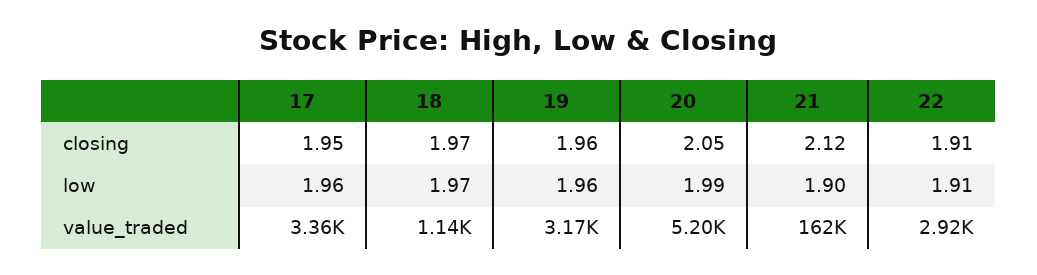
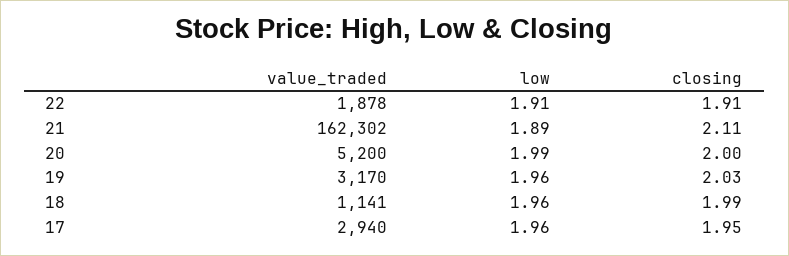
  {
    "17": {
      "closing": 1.95,
      "low": 1.96,
-     "value_traded": 3360
+     "value_traded": 2940
    },
    "18": {
-     "closing": 1.97,
+     "closing": 1.99,
-     "low": 1.97,
+     "low": 1.96,
      "value_traded": 1141
    },
    "19": {
-     "closing": 1.96,
+     "closing": 2.03,
      "low": 1.96,
      "value_traded": 3170
    },
    "20": {
-     "closing": 2.05,
+     "closing": 2,
      "low": 1.99,
      "value_traded": 5200
    },
    "21": {
-     "closing": 2.12,
+     "closing": 2.11,
-     "low": 1.9,
+     "low": 1.89,
      "value_traded": 162302
    },
    "22": {
      "closing": 1.91,
      "low": 1.91,
-     "value_traded": 2920
+     "value_traded": 1878
    }
  }

